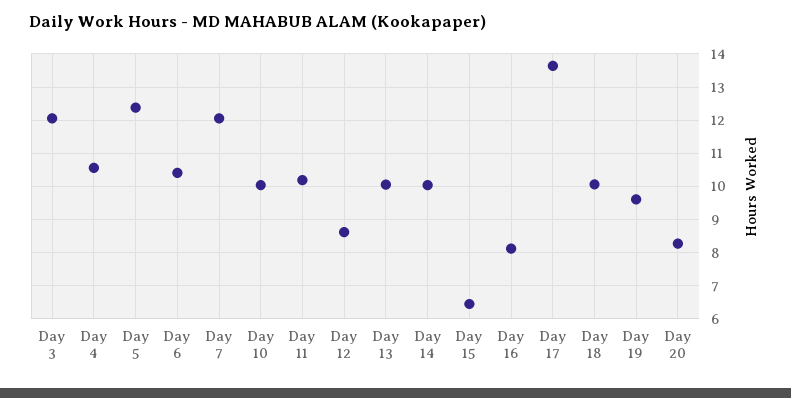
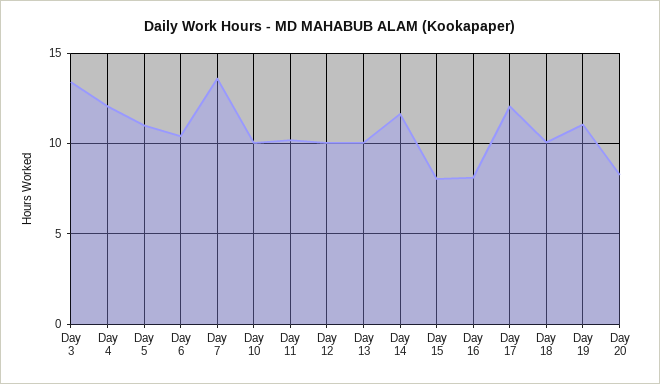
  {
-   "Day 3": 12,
+   "Day 3": 13.5,
-   "Day 4": 10.6,
+   "Day 4": 12,
-   "Day 5": 12.4,
+   "Day 5": 11,
    "Day 6": 10.4,
-   "Day 7": 12,
+   "Day 7": 13.5,
    "Day 10": 10,
    "Day 11": 10.2,
-   "Day 12": 8.6,
+   "Day 12": 10,
    "Day 13": 10,
-   "Day 14": 10,
+   "Day 14": 11.5,
-   "Day 15": 6.4,
+   "Day 15": 8,
    "Day 16": 8.2,
-   "Day 17": 13.6,
+   "Day 17": 12,
    "Day 18": 10,
-   "Day 19": 9.6,
+   "Day 19": 11,
    "Day 20": 8.2
  }

